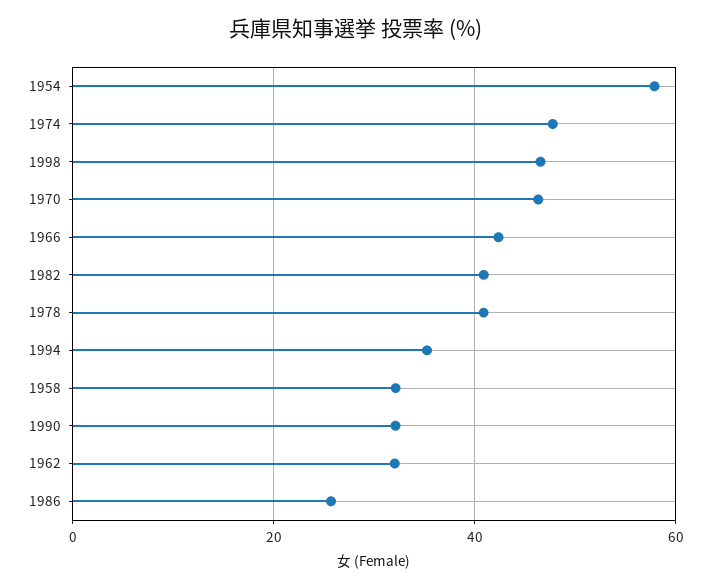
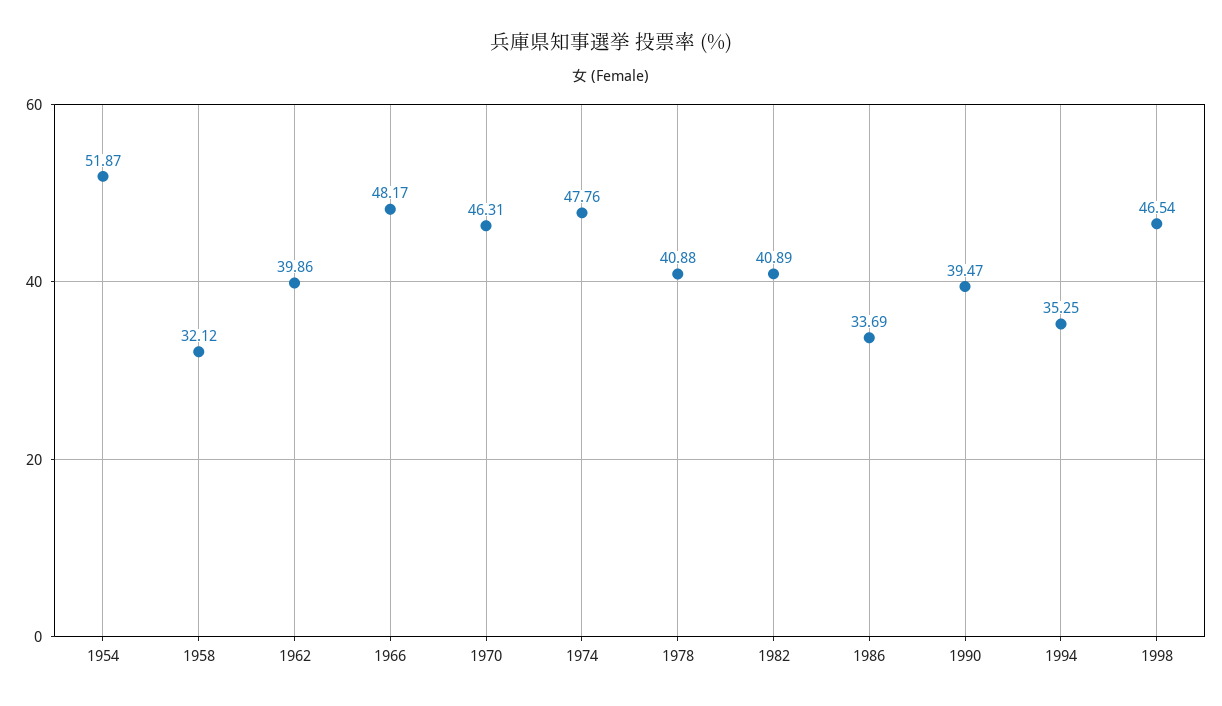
  {
-   "1954": 58,
+   "1954": 51.87,
    "1974": 47.76,
    "1998": 46.54,
    "1970": 46.31,
-   "1966": 42,
+   "1966": 48.17,
    "1982": 40.89,
    "1978": 40.88,
    "1994": 35.25,
    "1958": 32.12,
-   "1990": 32,
+   "1990": 39.47,
-   "1962": 32,
+   "1962": 39.86,
-   "1986": 26
+   "1986": 33.69
  }

